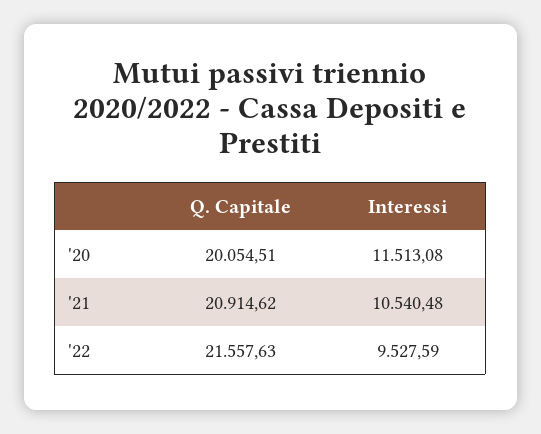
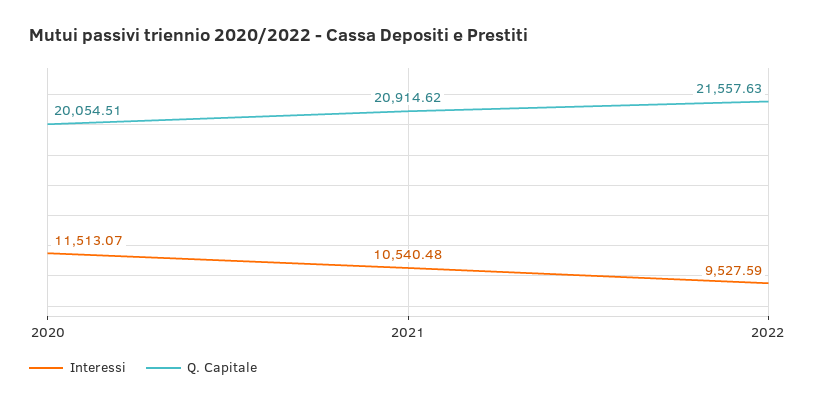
  {
    "Q. Capitale": {
      "'20": 20054.51,
      "'21": 20914.62,
      "'22": 21557.63
    },
    "Interessi": {
-     "'20": 11513.08,
+     "'20": 11513.07,
      "'21": 10540.48,
      "'22": 9527.59
    }
  }

